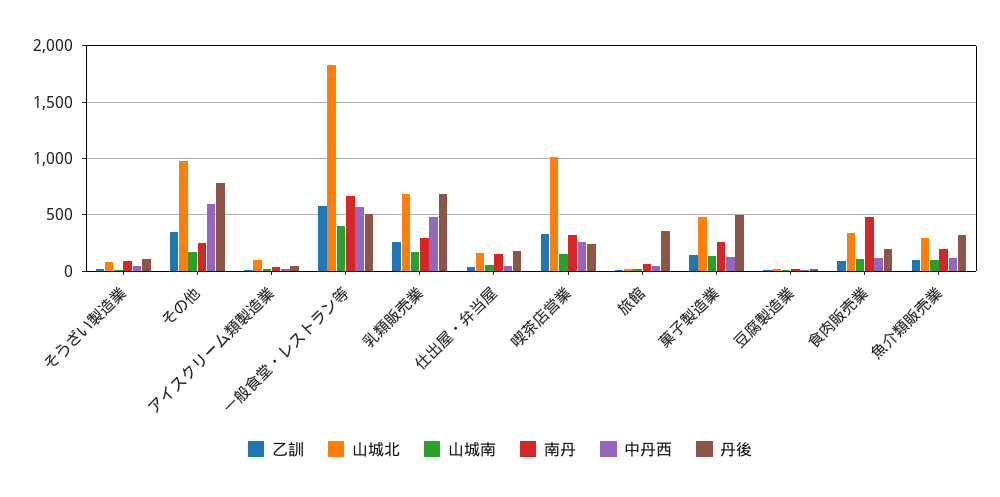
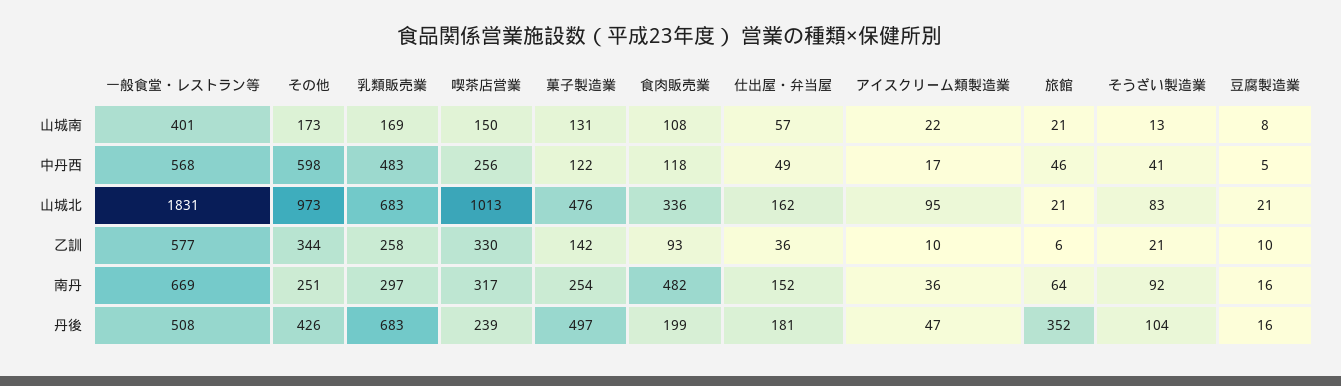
  {
    "乙訓": {
      "そうざい製造業": 21,
      "その他": 344,
      "アイスクリーム類製造業": 10,
      "一般食堂・レストラン等": 577,
      "乳類販売業": 258,
      "仕出屋・弁当屋": 36,
      "喫茶店営業": 330,
      "旅館": 6,
      "菓子製造業": 142,
      "豆腐製造業": 10,
-     "食肉販売業": 93,
+     "食肉販売業": 93
-     "魚介類販売業": 100
    },
    "山城北": {
      "そうざい製造業": 83,
      "その他": 973,
      "アイスクリーム類製造業": 95,
      "一般食堂・レストラン等": 1831,
      "乳類販売業": 683,
      "仕出屋・弁当屋": 162,
      "喫茶店営業": 1013,
      "旅館": 21,
      "菓子製造業": 476,
      "豆腐製造業": 21,
-     "食肉販売業": 336,
+     "食肉販売業": 336
-     "魚介類販売業": 300
    },
    "山城南": {
      "そうざい製造業": 13,
      "その他": 173,
      "アイスクリーム類製造業": 22,
      "一般食堂・レストラン等": 401,
      "乳類販売業": 169,
      "仕出屋・弁当屋": 57,
      "喫茶店営業": 150,
      "旅館": 21,
      "菓子製造業": 131,
      "豆腐製造業": 8,
-     "食肉販売業": 108,
+     "食肉販売業": 108
-     "魚介類販売業": 100
    },
    "南丹": {
      "そうざい製造業": 92,
      "その他": 251,
      "アイスクリーム類製造業": 36,
      "一般食堂・レストラン等": 669,
      "乳類販売業": 297,
      "仕出屋・弁当屋": 152,
      "喫茶店営業": 317,
      "旅館": 64,
      "菓子製造業": 254,
      "豆腐製造業": 16,
-     "食肉販売業": 482,
+     "食肉販売業": 482
-     "魚介類販売業": 200
    },
    "中丹西": {
      "そうざい製造業": 41,
      "その他": 598,
      "アイスクリーム類製造業": 17,
      "一般食堂・レストラン等": 568,
      "乳類販売業": 483,
      "仕出屋・弁当屋": 49,
      "喫茶店営業": 256,
      "旅館": 46,
      "菓子製造業": 122,
      "豆腐製造業": 5,
-     "食肉販売業": 118,
+     "食肉販売業": 118
-     "魚介類販売業": 100
    },
    "丹後": {
      "そうざい製造業": 104,
-     "その他": 800,
+     "その他": 426,
      "アイスクリーム類製造業": 47,
      "一般食堂・レストラン等": 508,
      "乳類販売業": 683,
      "仕出屋・弁当屋": 181,
      "喫茶店営業": 239,
      "旅館": 352,
      "菓子製造業": 497,
      "豆腐製造業": 16,
-     "食肉販売業": 199,
+     "食肉販売業": 199
-     "魚介類販売業": 300
    }
  }

